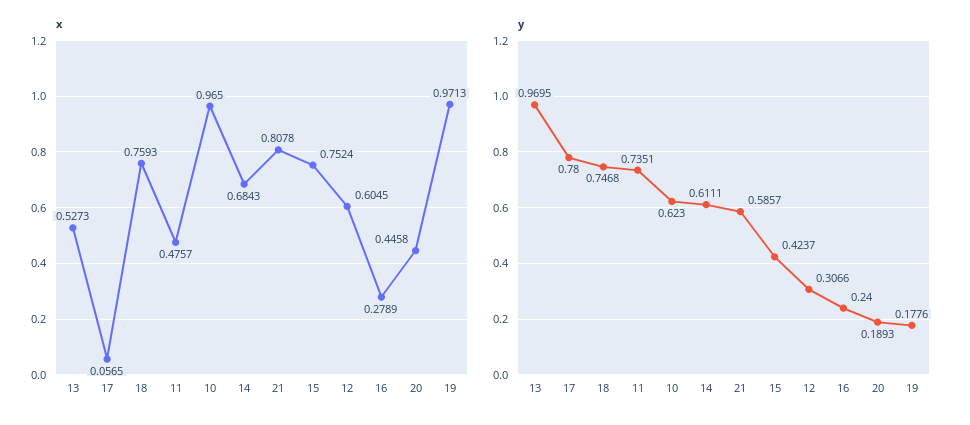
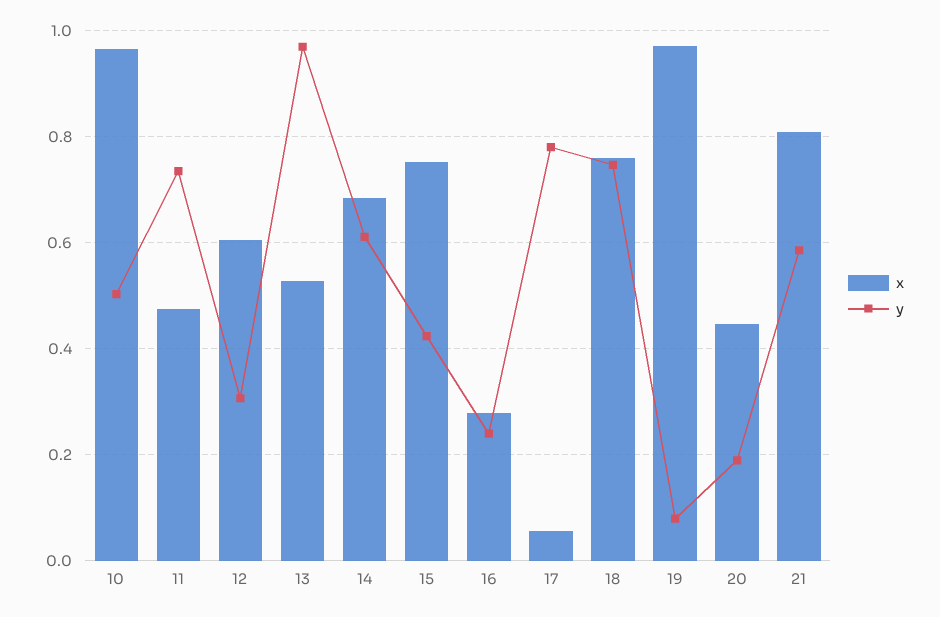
  {
    "x": {
      "13": 0.5273,
      "17": 0.0565,
      "18": 0.7593,
      "11": 0.4757,
      "10": 0.965,
      "14": 0.6843,
      "21": 0.8078,
      "15": 0.7524,
      "12": 0.6045,
      "16": 0.2789,
      "20": 0.4458,
      "19": 0.9713
    },
    "y": {
      "13": 0.9695,
      "17": 0.78,
      "18": 0.7468,
      "11": 0.7351,
-     "10": 0.623,
+     "10": 0.5,
      "14": 0.6111,
      "21": 0.5857,
      "15": 0.4237,
      "12": 0.3066,
      "16": 0.24,
      "20": 0.1893,
-     "19": 0.1776
+     "19": 0.08
    }
  }

